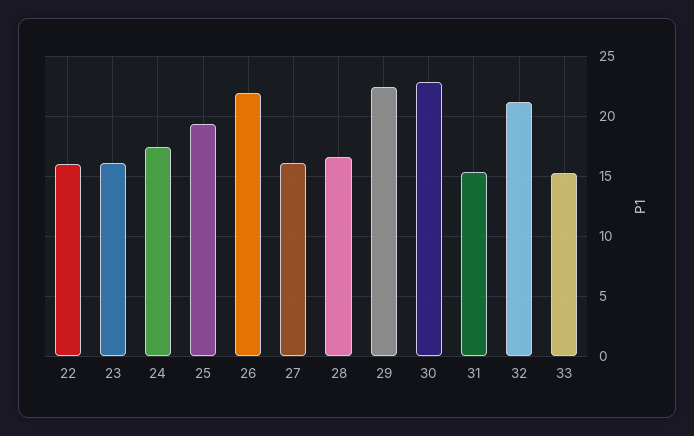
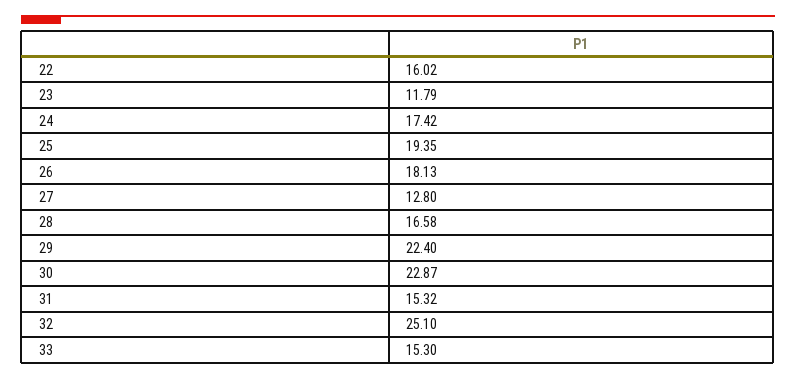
  {
    "22": 16.02,
-   "23": 16,
+   "23": 11.79,
    "24": 17.42,
    "25": 19.35,
-   "26": 22,
+   "26": 18.13,
-   "27": 16,
+   "27": 12.8,
    "28": 16.58,
    "29": 22.4,
    "30": 22.87,
    "31": 15.32,
-   "32": 21,
+   "32": 25.1,
    "33": 15.3
  }

